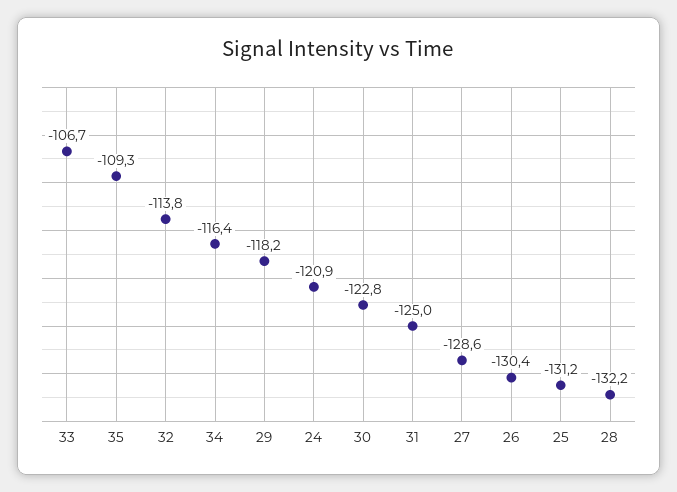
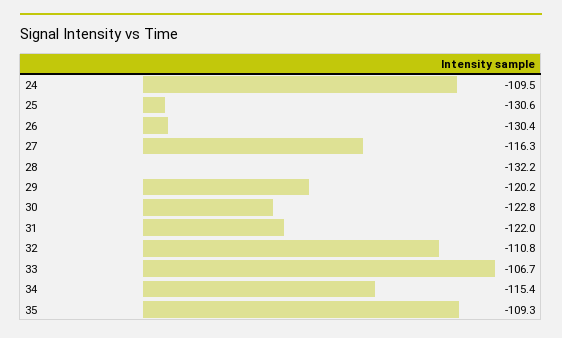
  {
    "33": -106.7,
    "35": -109.3,
-   "32": -113.8,
+   "32": -110.8,
-   "34": -116.4,
+   "34": -115.4,
-   "29": -118.2,
+   "29": -120.2,
-   "24": -120.9,
+   "24": -109.5,
    "30": -122.8,
-   "31": -125,
+   "31": -122,
-   "27": -128.6,
+   "27": -116.3,
    "26": -130.4,
-   "25": -131.2,
+   "25": -130.6,
    "28": -132.2
  }

